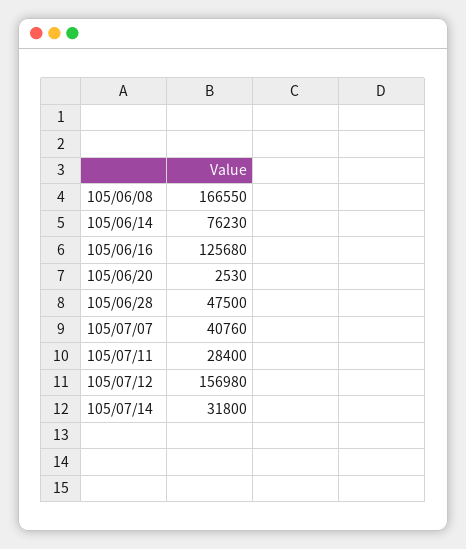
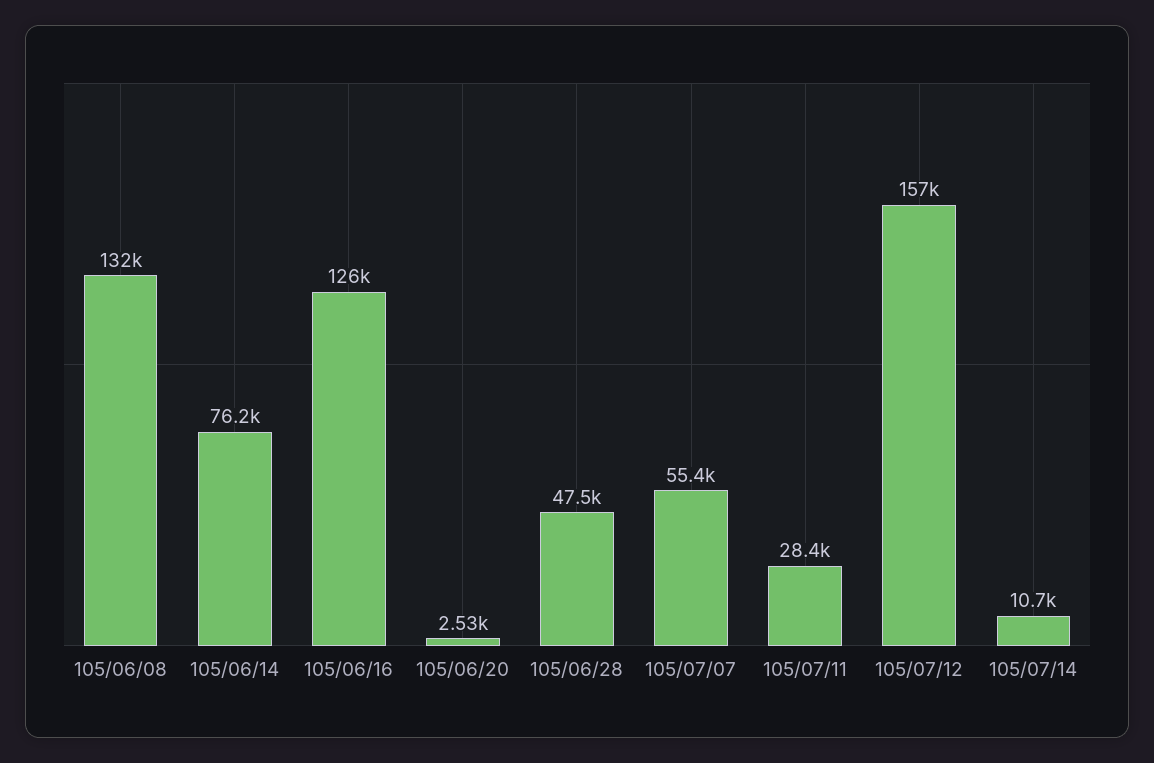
  {
-   "105/06/08": 166550,
+   "105/06/08": 132000,
    "105/06/14": 76230,
    "105/06/16": 125680,
    "105/06/20": 2530,
    "105/06/28": 47500,
-   "105/07/07": 40760,
+   "105/07/07": 55400,
    "105/07/11": 28400,
    "105/07/12": 156980,
-   "105/07/14": 31800
+   "105/07/14": 10700
  }

